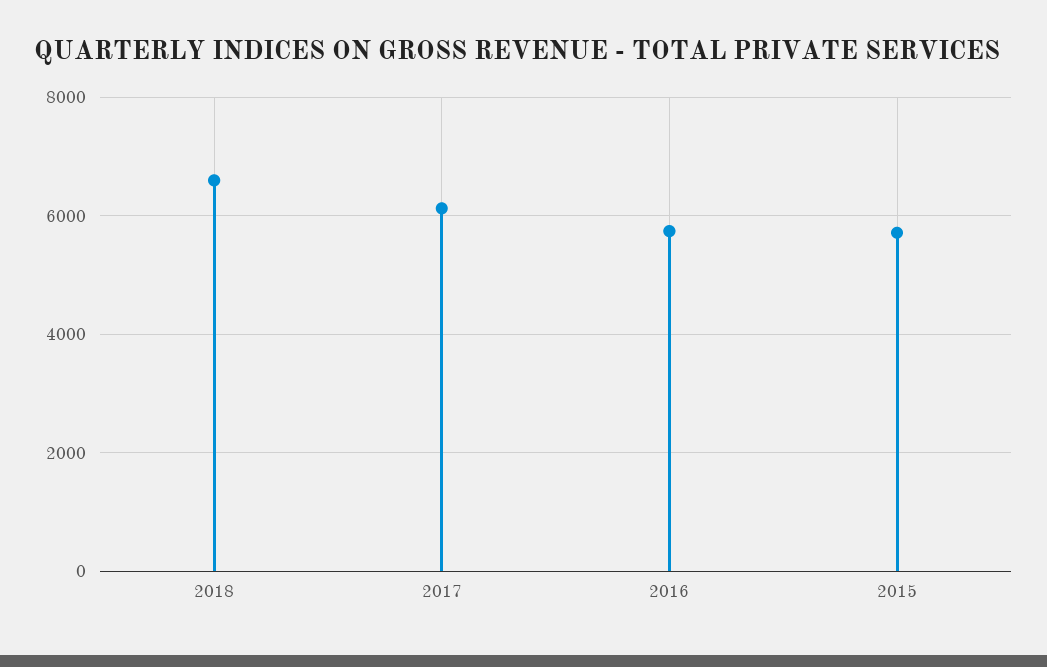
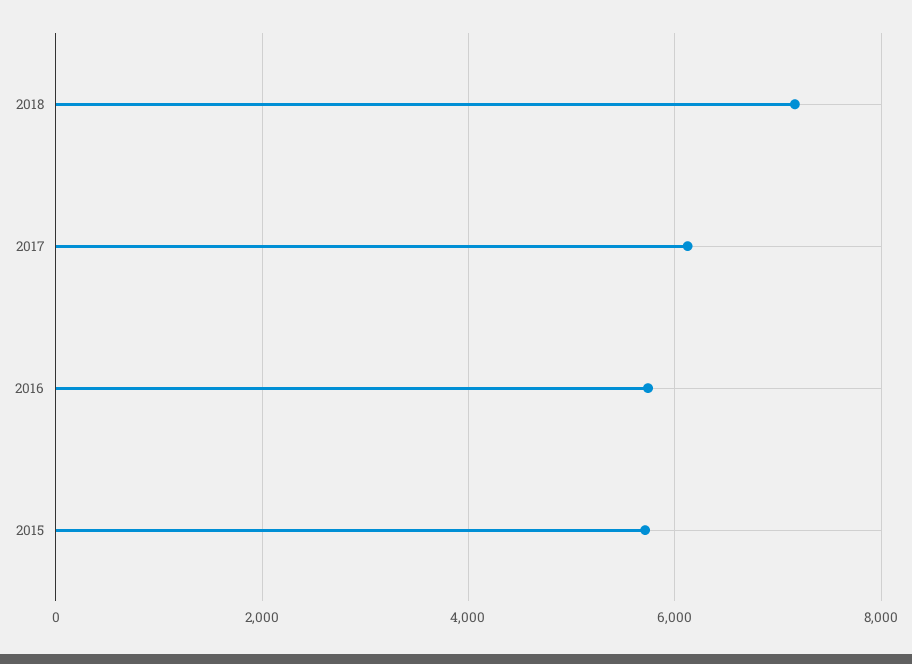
  {
-   "2018": 6600,
+   "2018": 7200,
    "2017": 6200,
    "2016": 5800,
    "2015": 5800
  }

